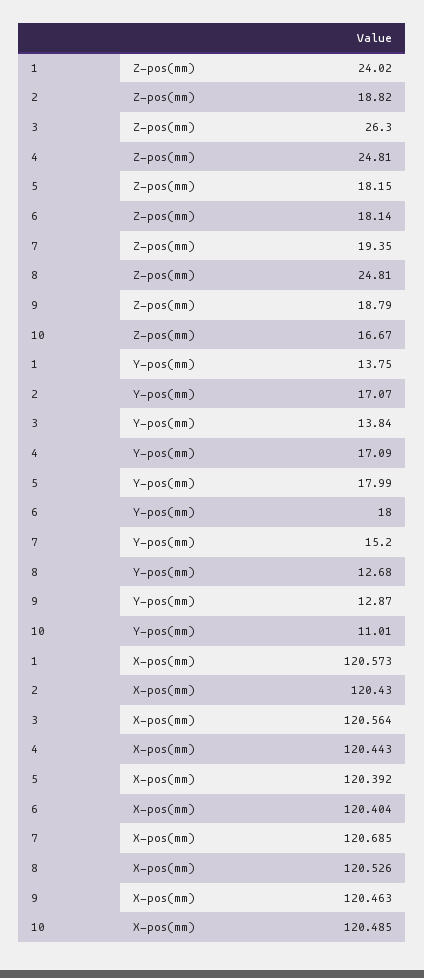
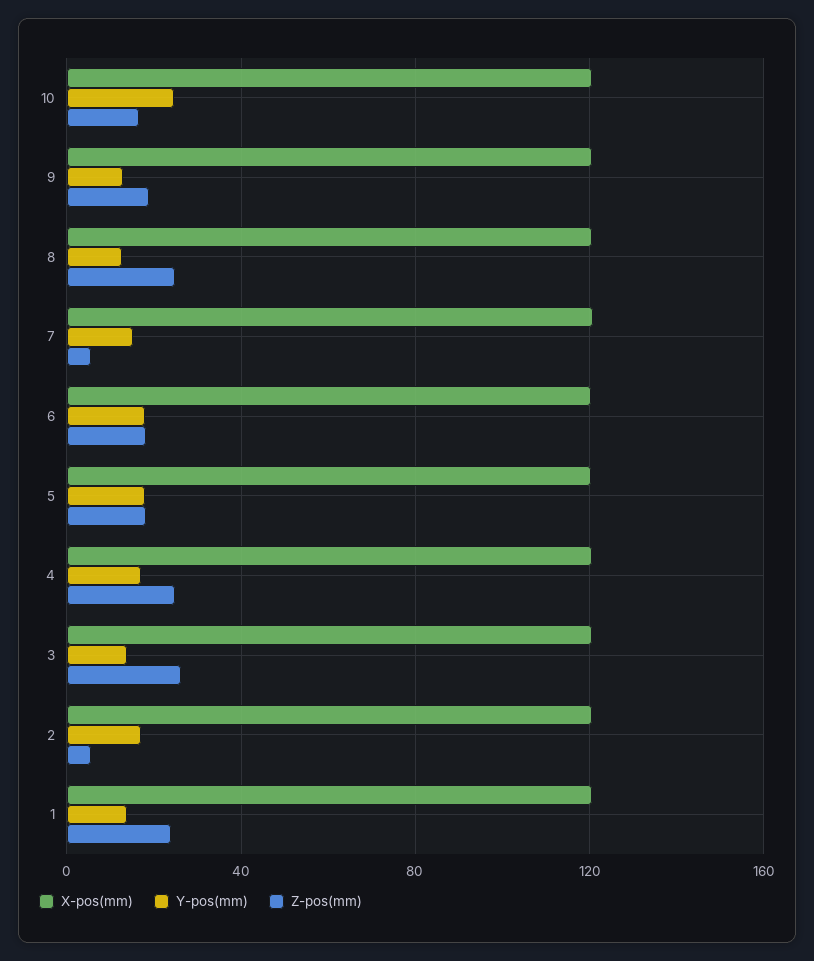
  {
    "Z-pos(mm)": {
      "1": 24.02,
-     "2": 18.82,
+     "2": 5,
      "3": 26.3,
      "4": 24.81,
      "5": 18.15,
      "6": 18.14,
-     "7": 19.35,
+     "7": 5,
      "8": 24.81,
      "9": 18.79,
      "10": 16.67
    },
    "Y-pos(mm)": {
      "1": 13.75,
      "2": 17.07,
      "3": 13.84,
      "4": 17.09,
      "5": 17.99,
      "6": 18,
      "7": 15.2,
      "8": 12.68,
      "9": 12.87,
-     "10": 11.01
+     "10": 25
    },
    "X-pos(mm)": {
      "1": 120.573,
      "2": 120.43,
      "3": 120.564,
      "4": 120.443,
      "5": 120.392,
      "6": 120.404,
      "7": 120.685,
      "8": 120.526,
      "9": 120.463,
      "10": 120.485
    }
  }

